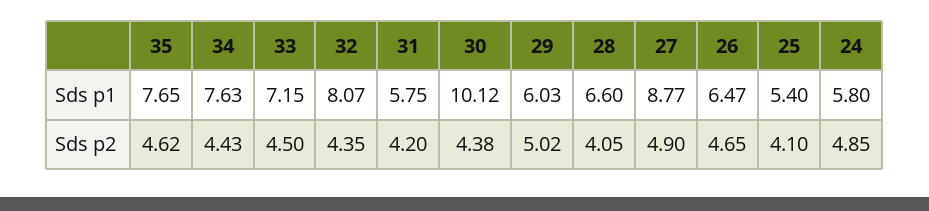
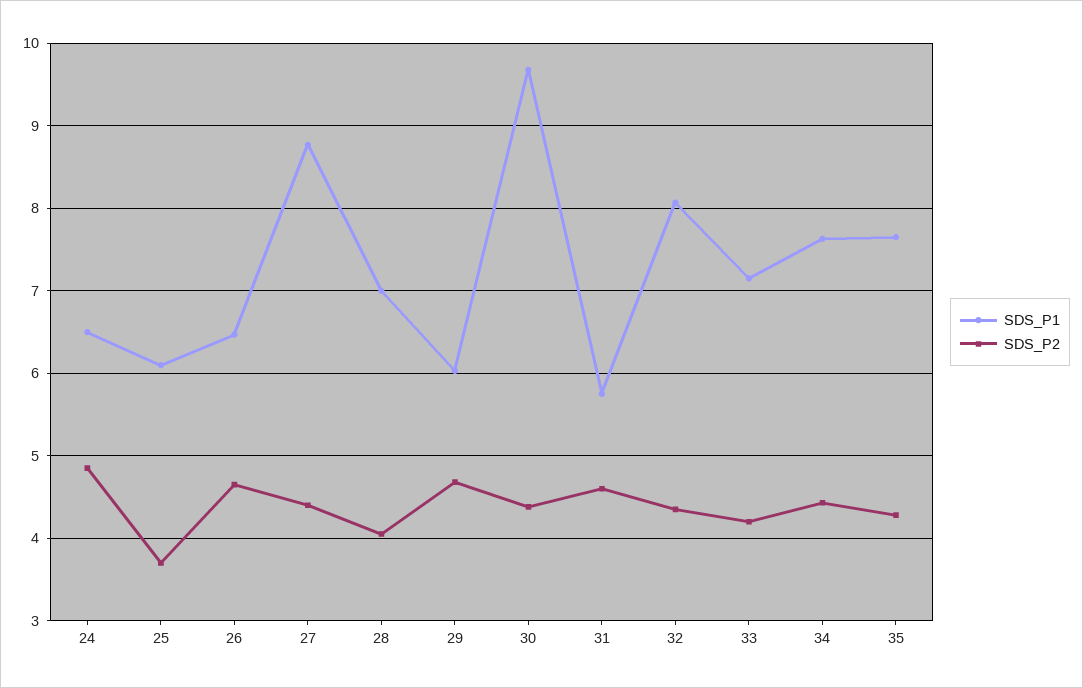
  {
    "Sds p1": {
      "35": 7.65,
      "34": 7.63,
      "33": 7.15,
      "32": 8.07,
      "31": 5.75,
-     "30": 10.12,
+     "30": 9.7,
      "29": 6.03,
-     "28": 6.6,
+     "28": 7,
      "27": 8.77,
      "26": 6.47,
-     "25": 5.4,
+     "25": 6.1,
-     "24": 5.8
+     "24": 6.5
    },
    "Sds p2": {
-     "35": 4.62,
+     "35": 4.3,
      "34": 4.43,
-     "33": 4.5,
+     "33": 4.2,
      "32": 4.35,
-     "31": 4.2,
+     "31": 4.6,
      "30": 4.38,
-     "29": 5.02,
+     "29": 4.7,
      "28": 4.05,
-     "27": 4.9,
+     "27": 4.4,
      "26": 4.65,
-     "25": 4.1,
+     "25": 3.7,
      "24": 4.85
    }
  }

